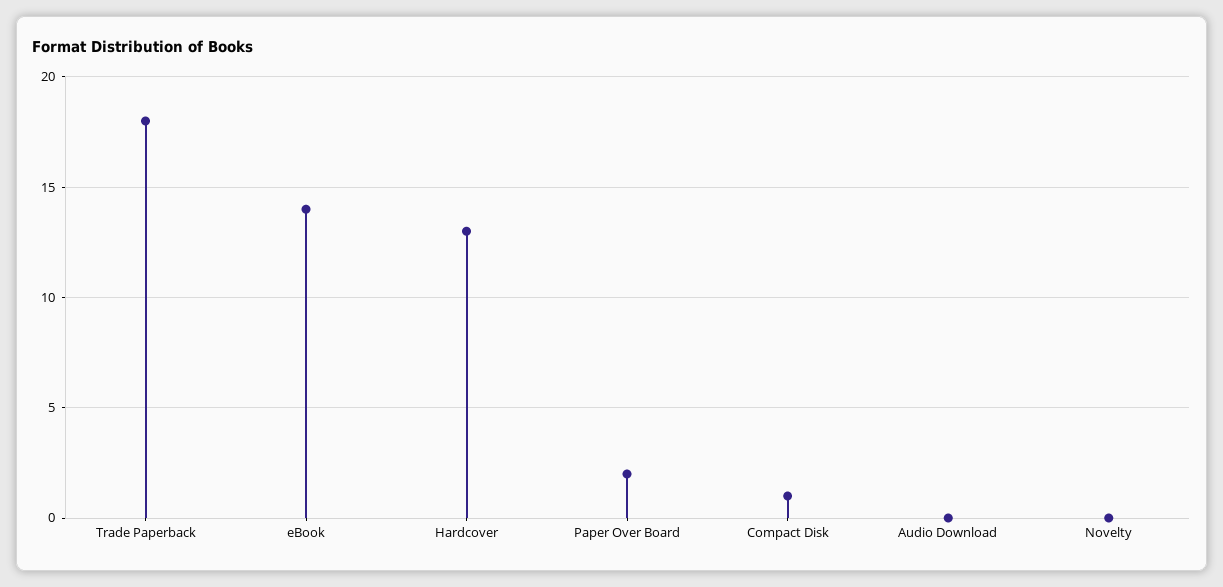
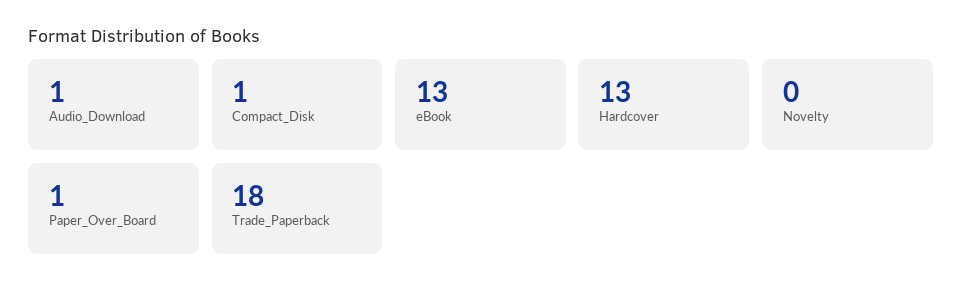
  {
    "Trade Paperback": 18,
-   "eBook": 14,
+   "eBook": 13,
    "Hardcover": 13,
-   "Paper Over Board": 2,
+   "Paper Over Board": 1,
    "Compact Disk": 1,
-   "Audio Download": 0,
+   "Audio Download": 1,
    "Novelty": 0
  }

